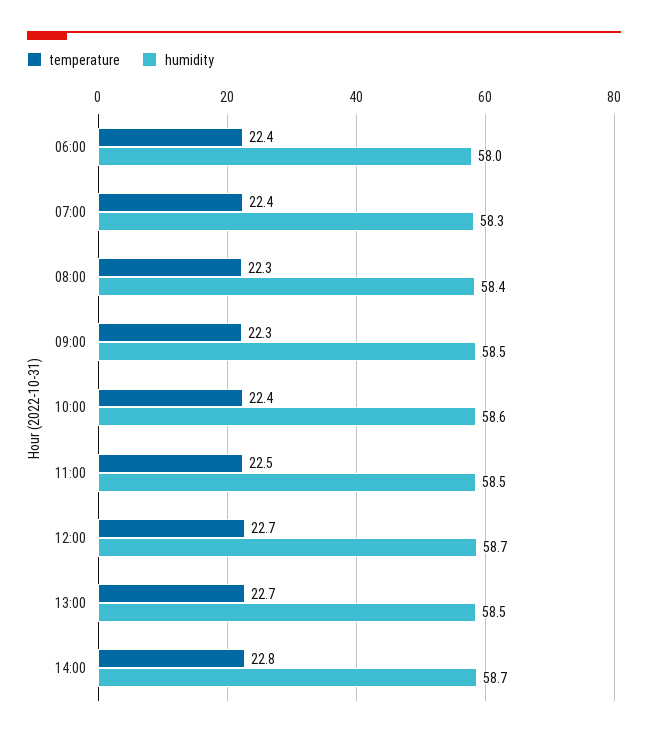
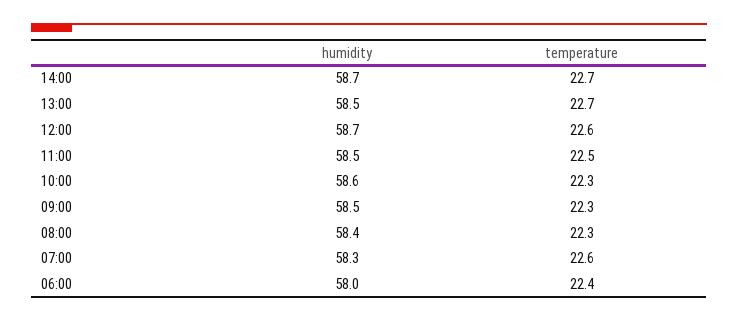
  {
    "temperature": {
      "06:00": 22.4,
-     "07:00": 22.4,
+     "07:00": 22.6,
      "08:00": 22.3,
      "09:00": 22.3,
-     "10:00": 22.4,
+     "10:00": 22.3,
      "11:00": 22.5,
-     "12:00": 22.7,
+     "12:00": 22.6,
      "13:00": 22.7,
-     "14:00": 22.8
+     "14:00": 22.7
    },
    "humidity": {
      "06:00": 58,
      "07:00": 58.3,
      "08:00": 58.4,
      "09:00": 58.5,
      "10:00": 58.6,
      "11:00": 58.5,
      "12:00": 58.7,
      "13:00": 58.5,
      "14:00": 58.7
    }
  }

